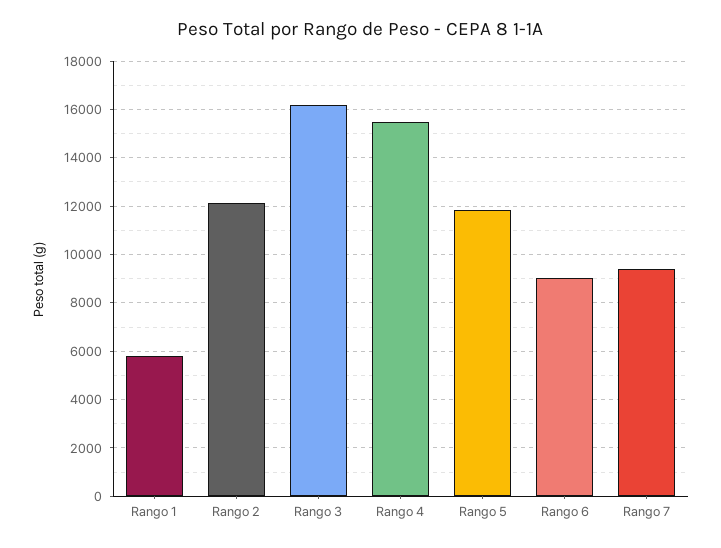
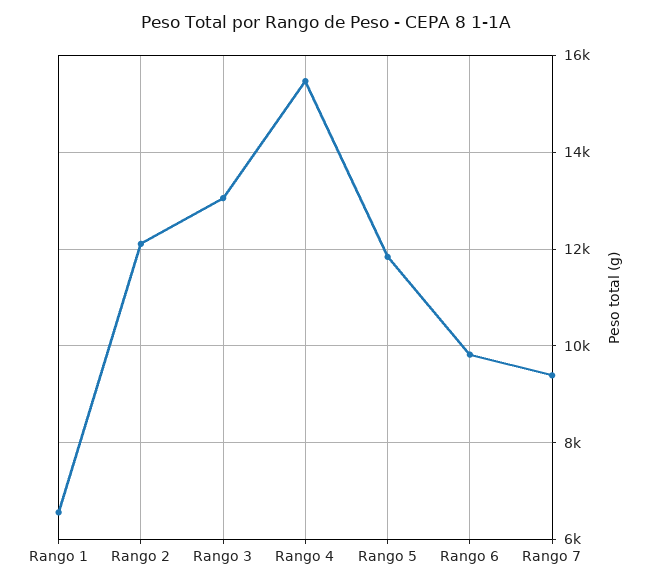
  {
-   "Rango 1": 5750,
+   "Rango 1": 6600,
    "Rango 2": 12200,
-   "Rango 3": 16250,
+   "Rango 3": 13000,
    "Rango 4": 15400,
    "Rango 5": 11800,
-   "Rango 6": 9000,
+   "Rango 6": 9800,
    "Rango 7": 9400
  }

